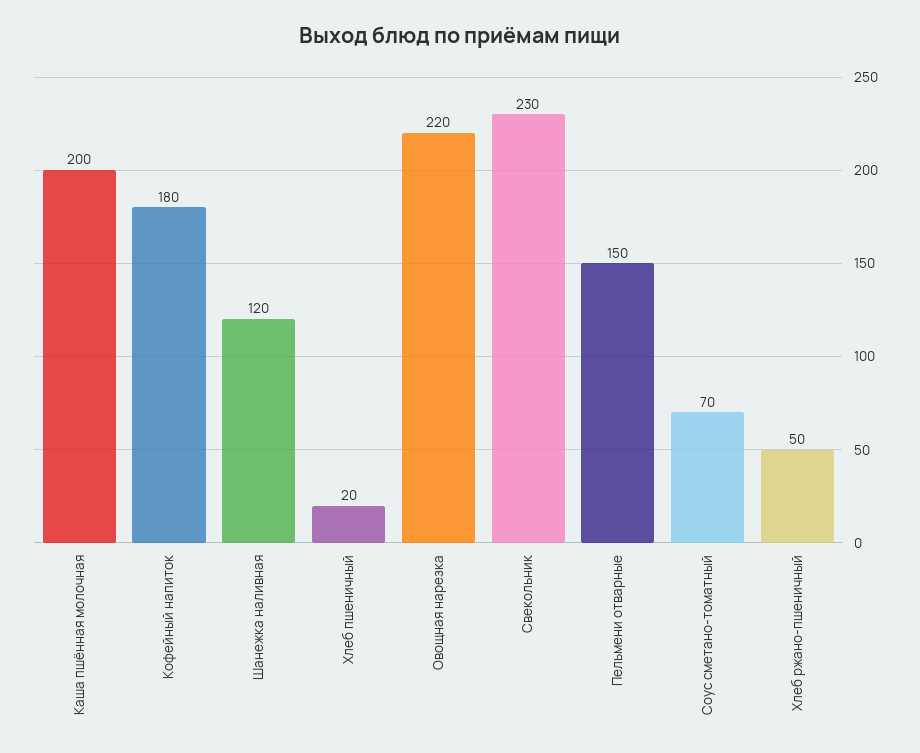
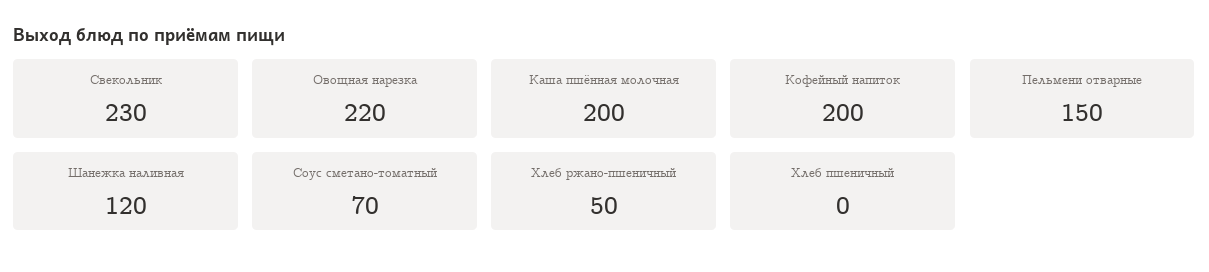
  {
    "Каша пшённая молочная": 200,
-   "Кофейный напиток": 180,
+   "Кофейный напиток": 200,
    "Шанежка наливная": 120,
-   "Хлеб пшеничный": 20,
+   "Хлеб пшеничный": 0,
    "Овощная нарезка": 220,
    "Свекольник": 230,
    "Пельмени отварные": 150,
    "Соус сметано-томатный": 70,
    "Хлеб ржано-пшеничный": 50
  }

